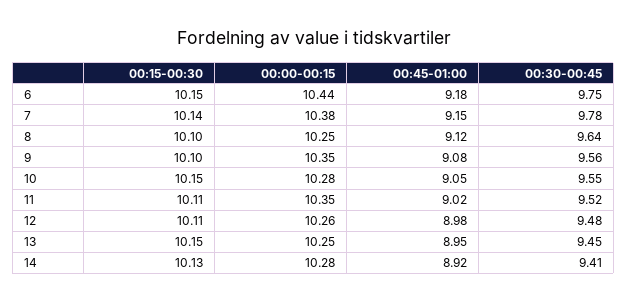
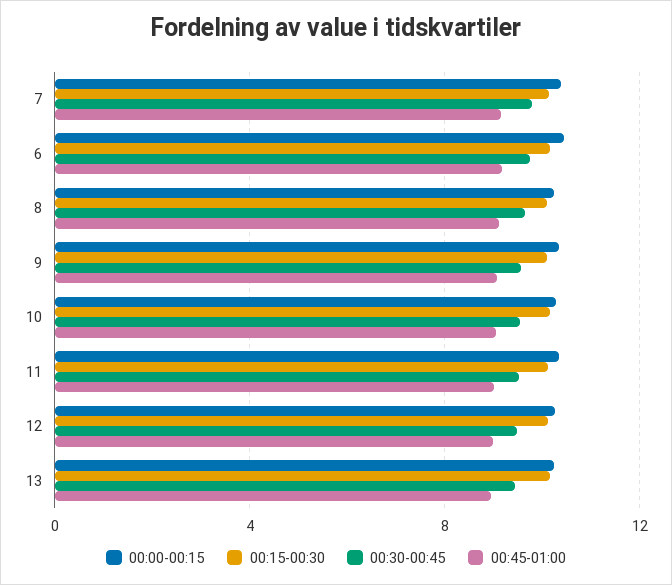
  {
    "00:15-00:30": {
      "6": 10.15,
      "7": 10.14,
      "8": 10.1,
      "9": 10.1,
      "10": 10.15,
      "11": 10.11,
      "12": 10.11,
-     "13": 10.15,
+     "13": 10.15
-     "14": 10.13
    },
    "00:00-00:15": {
      "6": 10.44,
      "7": 10.38,
      "8": 10.25,
      "9": 10.35,
      "10": 10.28,
      "11": 10.35,
      "12": 10.26,
-     "13": 10.25,
+     "13": 10.25
-     "14": 10.28
    },
    "00:45-01:00": {
      "6": 9.18,
      "7": 9.15,
      "8": 9.12,
      "9": 9.08,
      "10": 9.05,
      "11": 9.02,
      "12": 8.98,
-     "13": 8.95,
+     "13": 8.95
-     "14": 8.92
    },
    "00:30-00:45": {
      "6": 9.75,
      "7": 9.78,
      "8": 9.64,
      "9": 9.56,
      "10": 9.55,
      "11": 9.52,
      "12": 9.48,
-     "13": 9.45,
+     "13": 9.45
-     "14": 9.41
    }
  }

